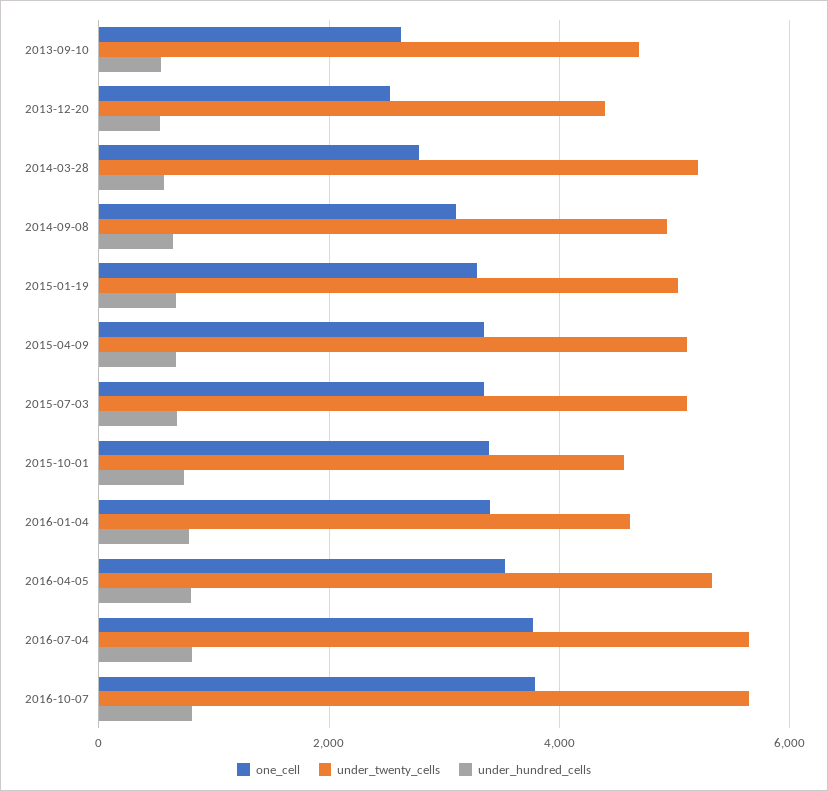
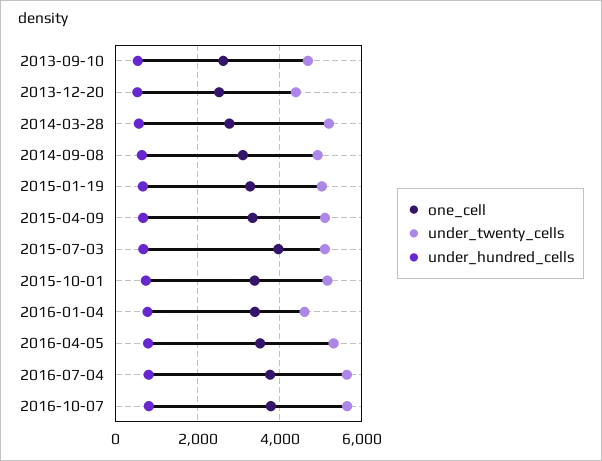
  {
    "one_cell": {
      "2013-09-10": 2600,
      "2013-12-20": 2600,
      "2014-03-28": 2800,
      "2014-09-08": 3200,
      "2015-01-19": 3200,
      "2015-04-09": 3400,
-     "2015-07-03": 3400,
+     "2015-07-03": 4000,
      "2015-10-01": 3400,
      "2016-01-04": 3400,
      "2016-04-05": 3600,
      "2016-07-04": 3800,
      "2016-10-07": 3800
    },
    "under_twenty_cells": {
      "2013-09-10": 4600,
      "2013-12-20": 4400,
      "2014-03-28": 5200,
      "2014-09-08": 5000,
      "2015-01-19": 5000,
      "2015-04-09": 5200,
      "2015-07-03": 5200,
-     "2015-10-01": 4600,
+     "2015-10-01": 5200,
      "2016-01-04": 4600,
      "2016-04-05": 5400,
      "2016-07-04": 5600,
      "2016-10-07": 5600
    },
    "under_hundred_cells": {
      "2013-09-10": 600,
      "2013-12-20": 600,
      "2014-03-28": 600,
      "2014-09-08": 600,
      "2015-01-19": 600,
      "2015-04-09": 600,
      "2015-07-03": 600,
      "2015-10-01": 800,
      "2016-01-04": 800,
      "2016-04-05": 800,
      "2016-07-04": 800,
      "2016-10-07": 800
    }
  }

